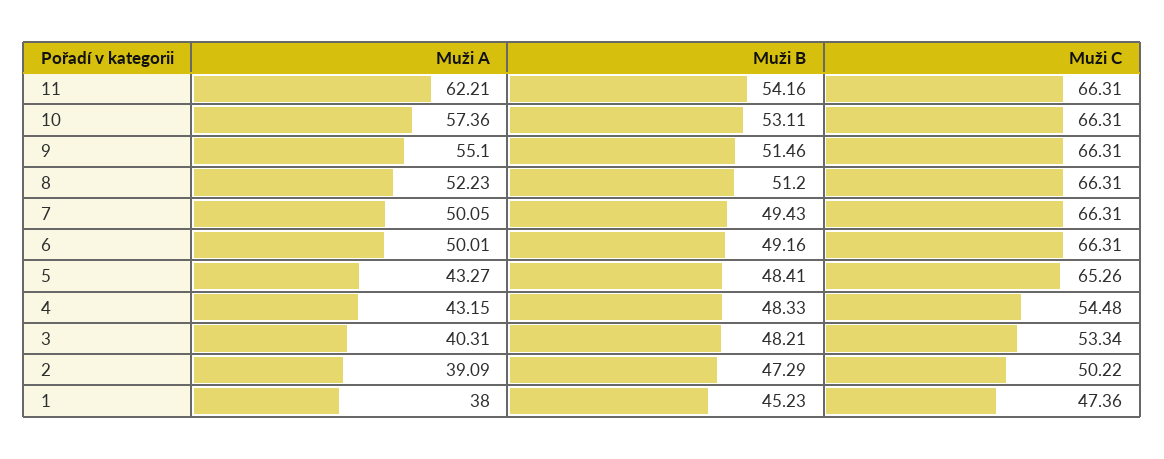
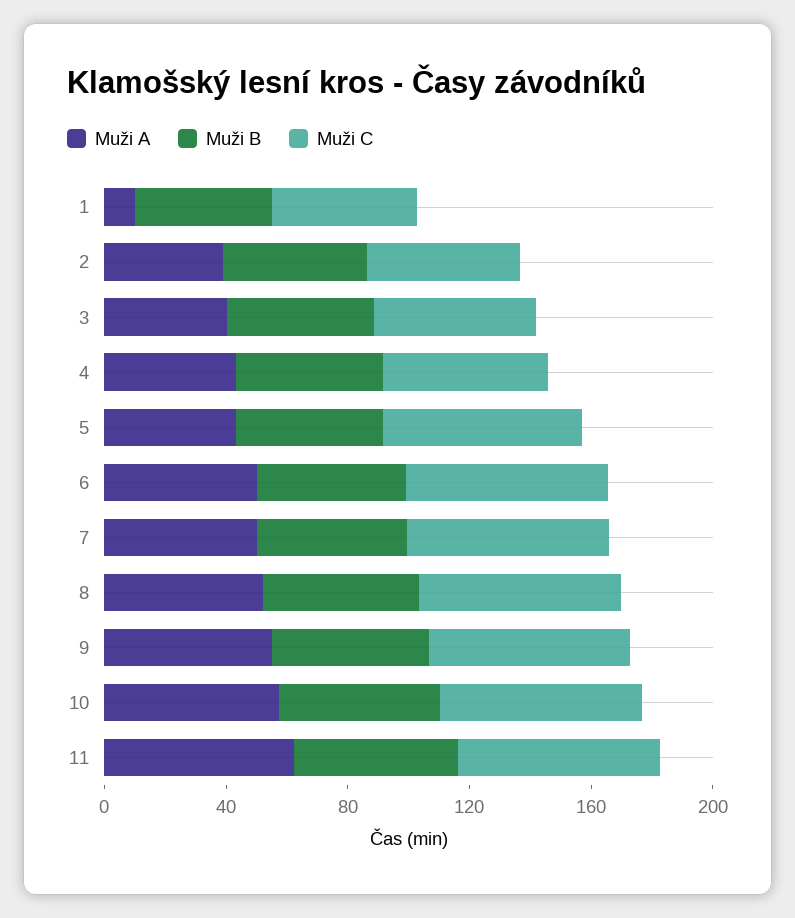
  {
    "Muži A": {
      "11": 62.21,
      "10": 57.36,
      "9": 55.1,
      "8": 52.23,
      "7": 50.05,
      "6": 50.01,
      "5": 43.27,
      "4": 43.15,
      "3": 40.31,
      "2": 39.09,
-     "1": 38
+     "1": 10
    },
    "Muži B": {
      "11": 54.16,
      "10": 53.11,
      "9": 51.46,
      "8": 51.2,
      "7": 49.43,
      "6": 49.16,
      "5": 48.41,
      "4": 48.33,
      "3": 48.21,
      "2": 47.29,
      "1": 45.23
    },
    "Muži C": {
      "11": 66.31,
      "10": 66.31,
      "9": 66.31,
      "8": 66.31,
      "7": 66.31,
      "6": 66.31,
      "5": 65.26,
      "4": 54.48,
      "3": 53.34,
      "2": 50.22,
      "1": 47.36
    }
  }

